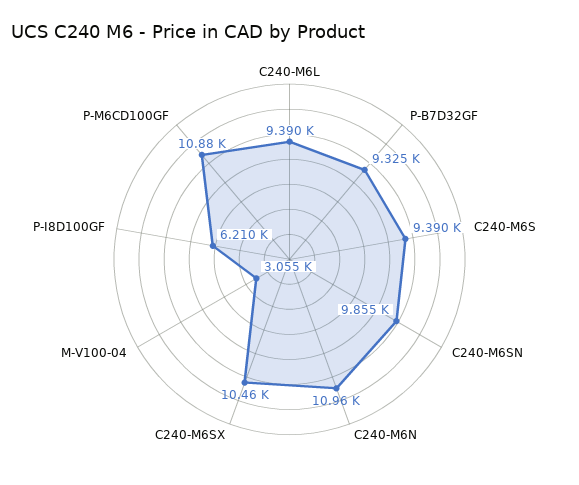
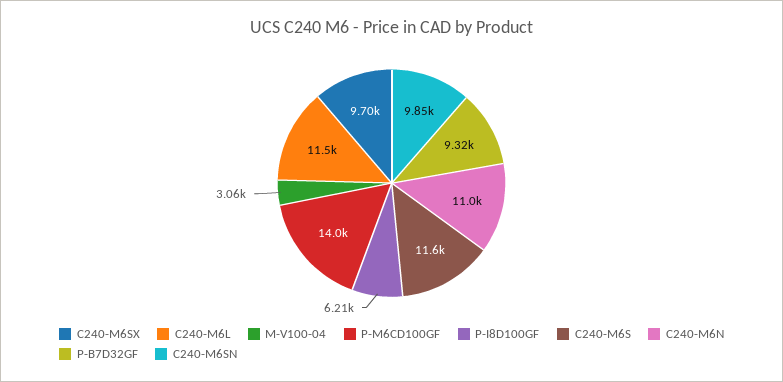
  {
-   "C240-M6L": 9390,
+   "C240-M6L": 11500,
    "P-B7D32GF": 9325,
-   "C240-M6S": 9390,
+   "C240-M6S": 11600,
    "C240-M6SN": 9855,
    "C240-M6N": 10960,
-   "C240-M6SX": 10460,
+   "C240-M6SX": 9700,
    "M-V100-04": 3055,
    "P-I8D100GF": 6210,
-   "P-M6CD100GF": 10880
+   "P-M6CD100GF": 14000
  }

